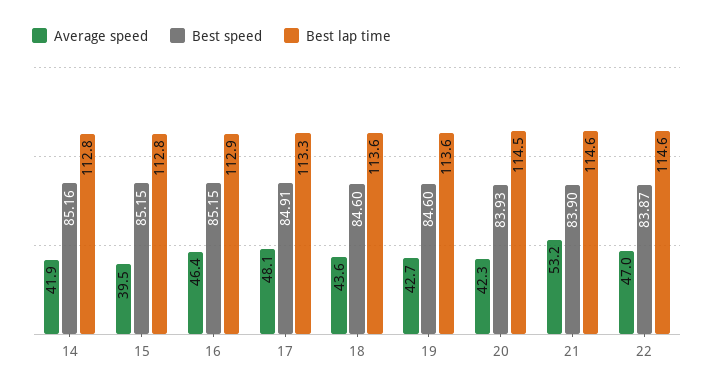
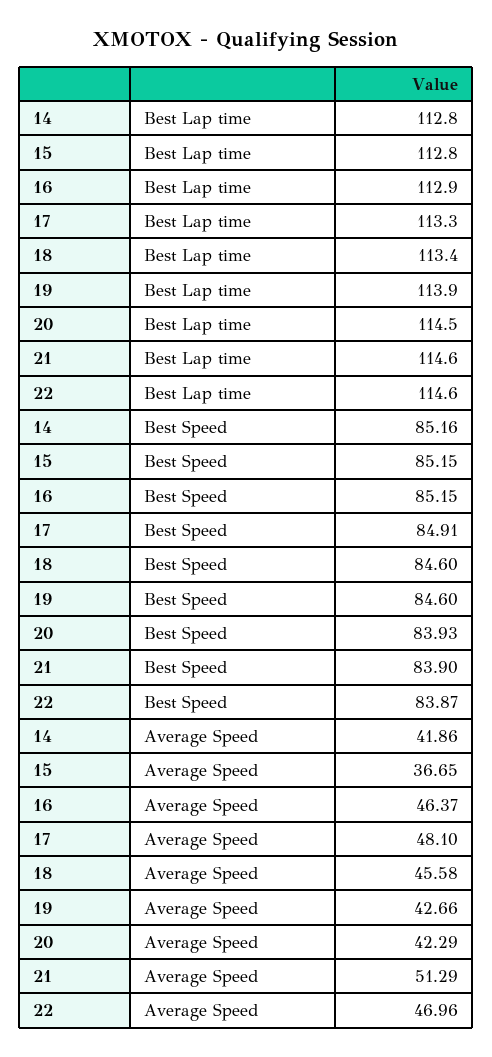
  {
    "Average speed": {
      "14": 41.86,
-     "15": 39.5,
+     "15": 36.65,
      "16": 46.37,
      "17": 48.1,
-     "18": 43.6,
+     "18": 45.58,
      "19": 42.66,
      "20": 42.29,
-     "21": 53.2,
+     "21": 51.29,
      "22": 46.96
    },
    "Best speed": {
      "14": 85.16,
      "15": 85.15,
      "16": 85.15,
      "17": 84.91,
      "18": 84.6,
      "19": 84.6,
      "20": 83.93,
      "21": 83.9,
      "22": 83.87
    },
    "Best lap time": {
      "14": 112.8,
      "15": 112.8,
      "16": 112.9,
      "17": 113.3,
-     "18": 113.6,
+     "18": 113.4,
-     "19": 113.6,
+     "19": 113.9,
      "20": 114.5,
      "21": 114.6,
      "22": 114.6
    }
  }

